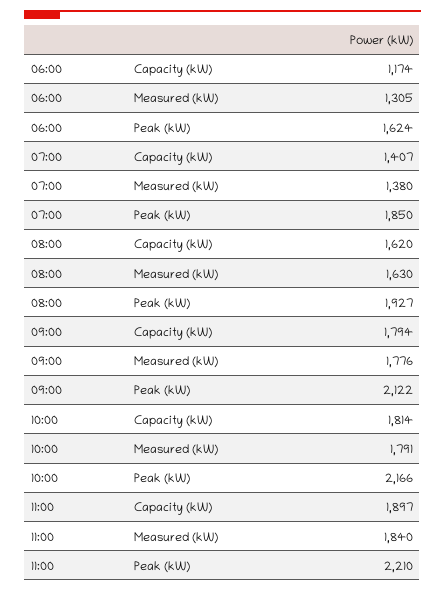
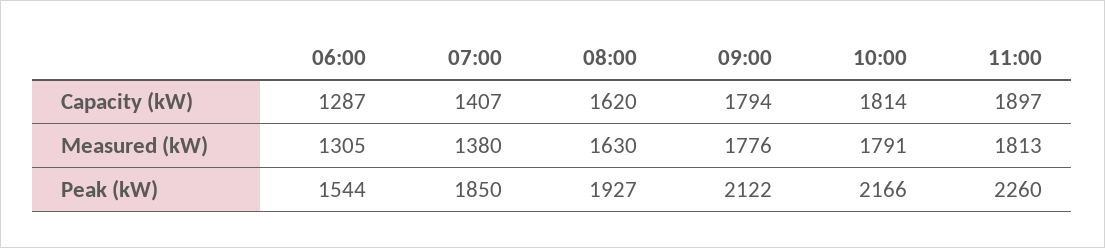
  {
    "06:00": {
-     "Capacity (kW)": 1174,
+     "Capacity (kW)": 1287,
      "Measured (kW)": 1305,
-     "Peak (kW)": 1624
+     "Peak (kW)": 1544
    },
    "07:00": {
      "Capacity (kW)": 1407,
      "Measured (kW)": 1380,
      "Peak (kW)": 1850
    },
    "08:00": {
      "Capacity (kW)": 1620,
      "Measured (kW)": 1630,
      "Peak (kW)": 1927
    },
    "09:00": {
      "Capacity (kW)": 1794,
      "Measured (kW)": 1776,
      "Peak (kW)": 2122
    },
    "10:00": {
      "Capacity (kW)": 1814,
      "Measured (kW)": 1791,
      "Peak (kW)": 2166
    },
    "11:00": {
      "Capacity (kW)": 1897,
-     "Measured (kW)": 1840,
+     "Measured (kW)": 1813,
-     "Peak (kW)": 2210
+     "Peak (kW)": 2260
    }
  }

